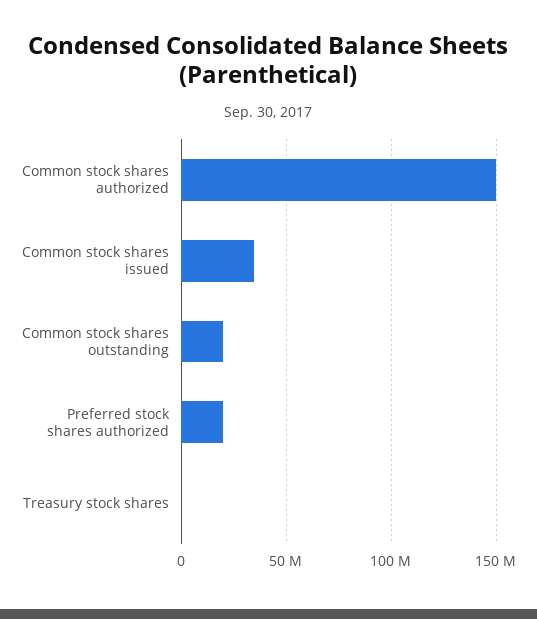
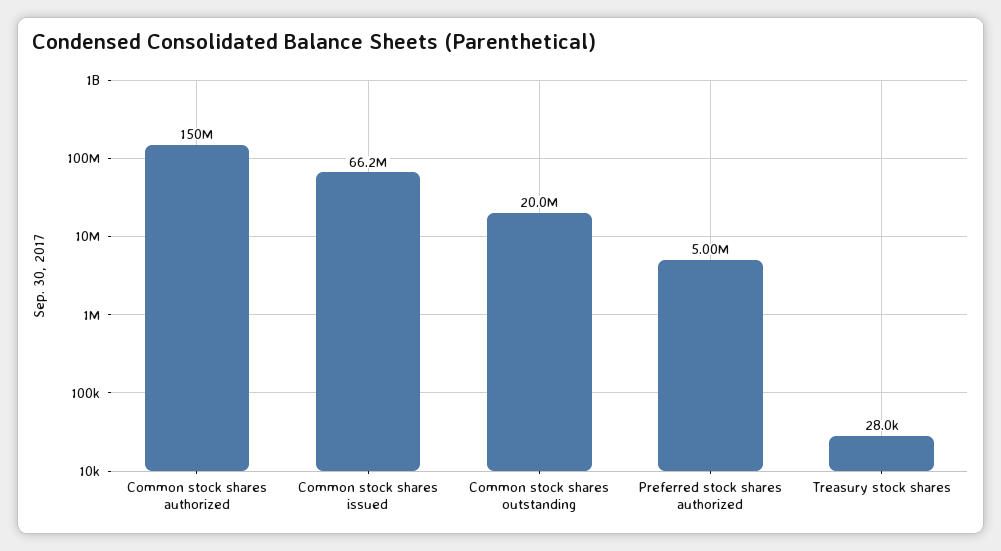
  {
    "Common stock shares authorized": 150000000,
-   "Common stock shares issued": 35000000,
+   "Common stock shares issued": 66200000,
    "Common stock shares outstanding": 20000000,
-   "Preferred stock shares authorized": 20000000,
+   "Preferred stock shares authorized": 5000000,
    "Treasury stock shares": 28000
  }

